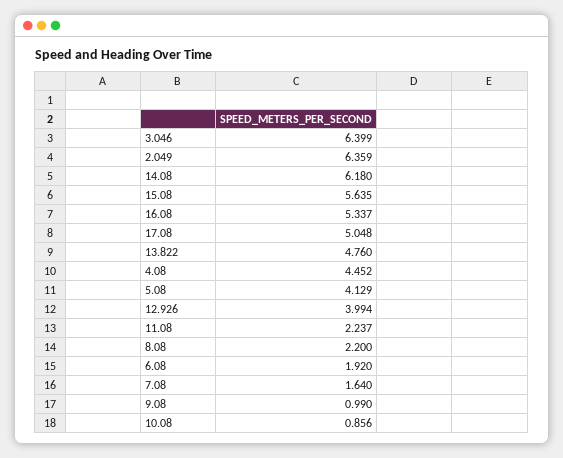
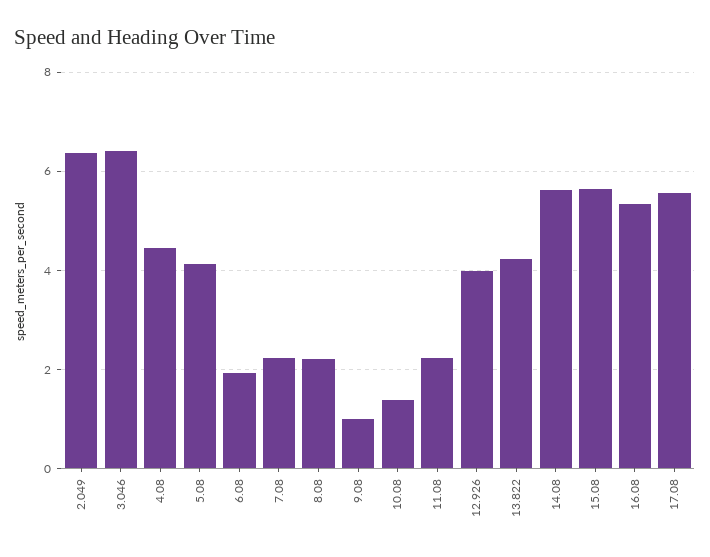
  {
    "3.046": 6.399,
    "2.049": 6.359,
-   "14.08": 6.18,
+   "14.08": 5.6,
    "15.08": 5.635,
    "16.08": 5.337,
-   "17.08": 5.048,
+   "17.08": 5.6,
-   "13.822": 4.76,
+   "13.822": 4.2,
    "4.08": 4.452,
    "5.08": 4.129,
    "12.926": 3.994,
    "11.08": 2.237,
    "8.08": 2.2,
    "6.08": 1.92,
-   "7.08": 1.64,
+   "7.08": 2.2,
    "9.08": 0.99,
-   "10.08": 0.856
+   "10.08": 1.4
  }

